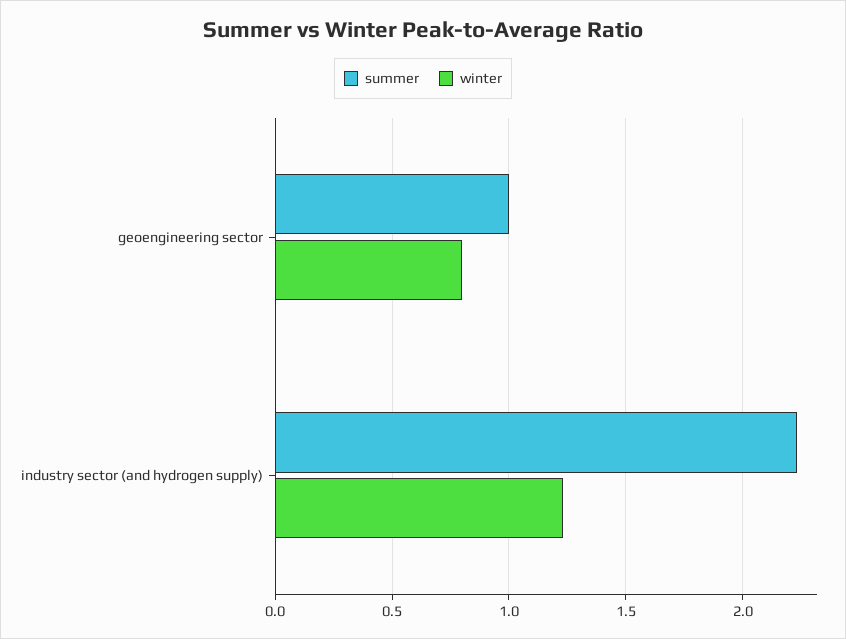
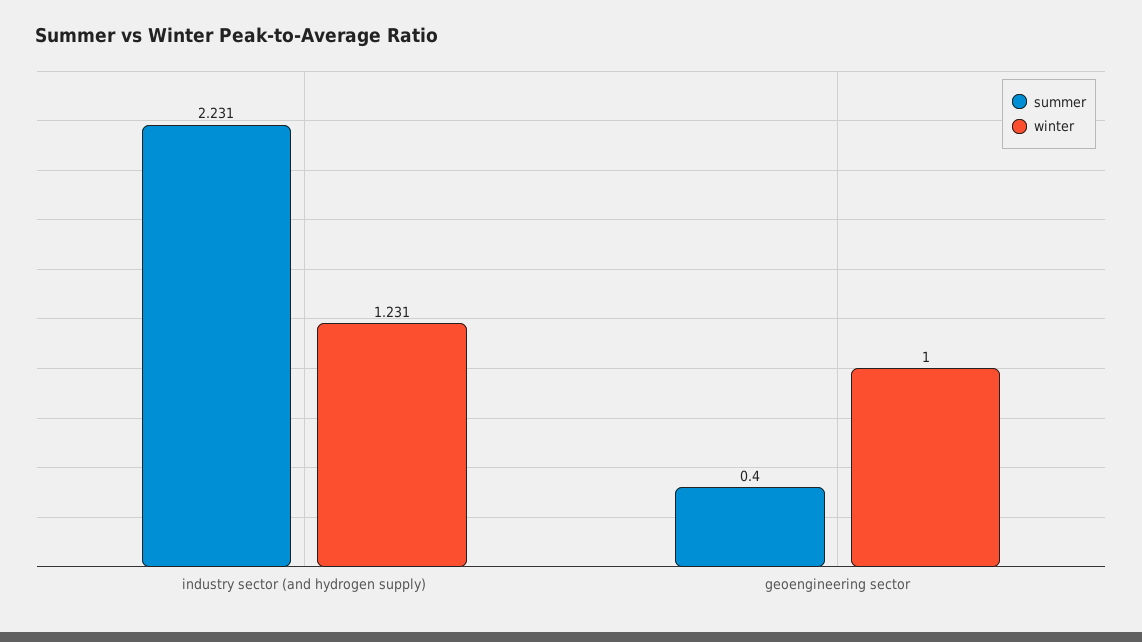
  {
    "summer": {
-     "geoengineering sector": 1,
+     "geoengineering sector": 0.4,
      "industry sector (and hydrogen supply)": 2.231
    },
    "winter": {
-     "geoengineering sector": 0.8,
+     "geoengineering sector": 1,
      "industry sector (and hydrogen supply)": 1.231
    }
  }

